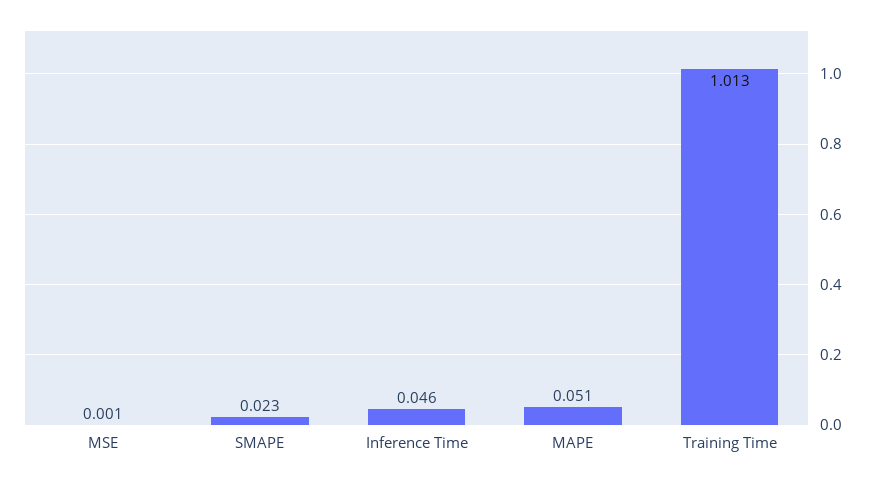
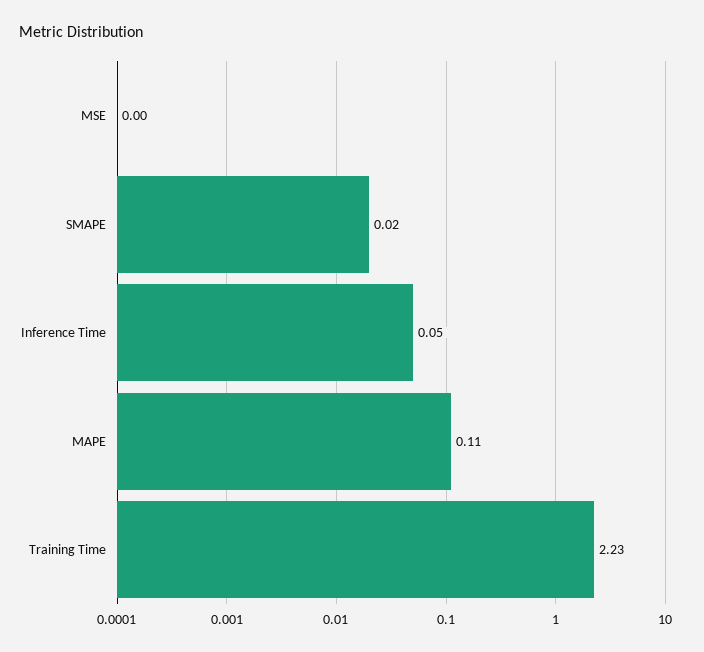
  {
    "MSE": 0.001,
    "SMAPE": 0.023,
    "Inference Time": 0.046,
-   "MAPE": 0.051,
+   "MAPE": 0.11,
-   "Training Time": 1.013
+   "Training Time": 2.23
  }

